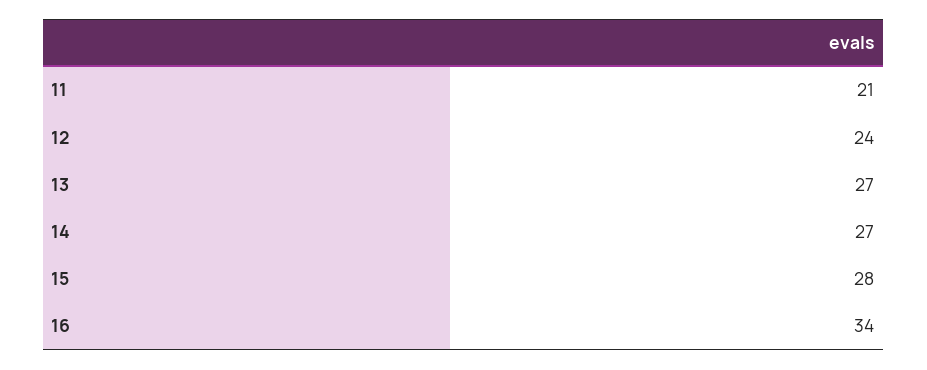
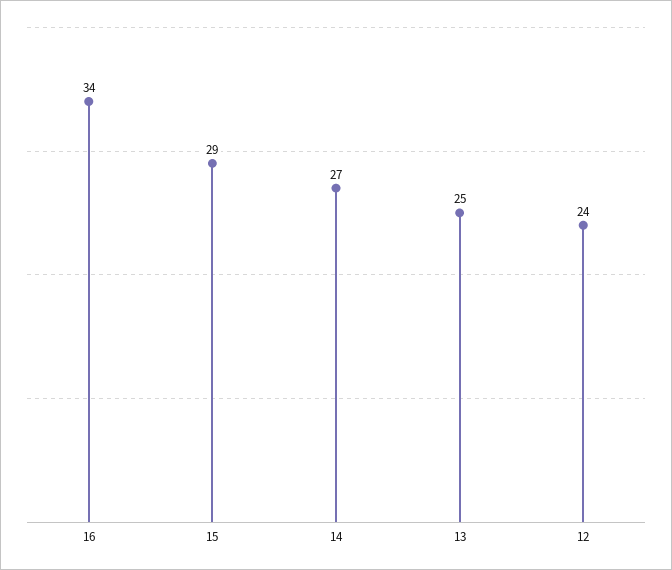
  {
-   "11": 21,
    "12": 24,
-   "13": 27,
+   "13": 25,
    "14": 27,
-   "15": 28,
+   "15": 29,
    "16": 34
  }

